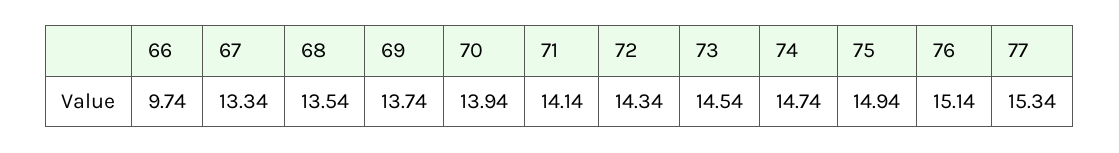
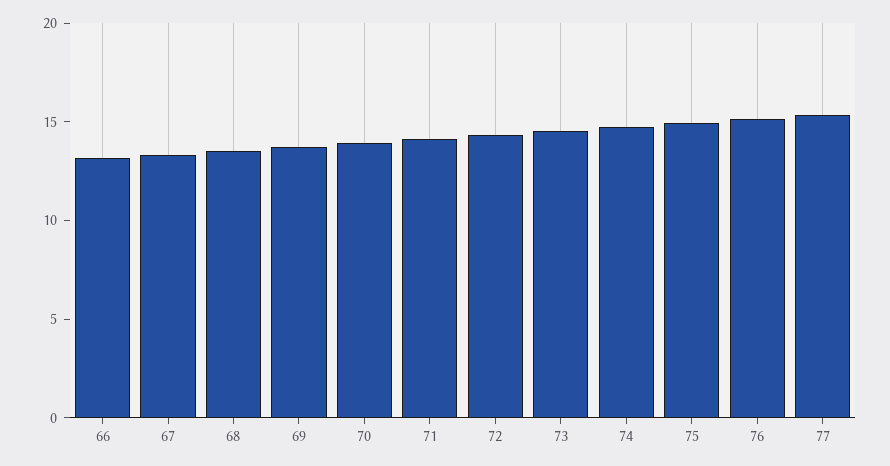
  {
-   "66": 9.74,
+   "66": 13,
    "67": 13.34,
    "68": 13.54,
    "69": 13.74,
    "70": 13.94,
    "71": 14.14,
    "72": 14.34,
    "73": 14.54,
    "74": 14.74,
    "75": 14.94,
    "76": 15.14,
    "77": 15.34
  }

